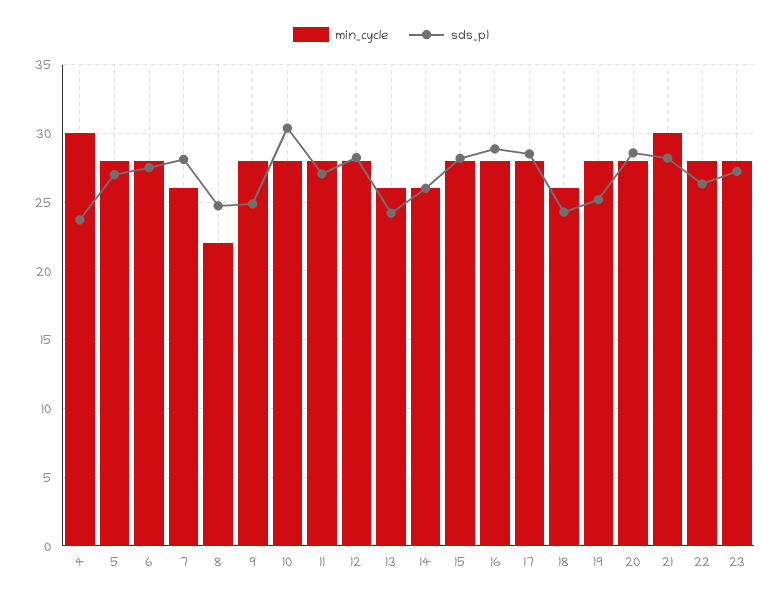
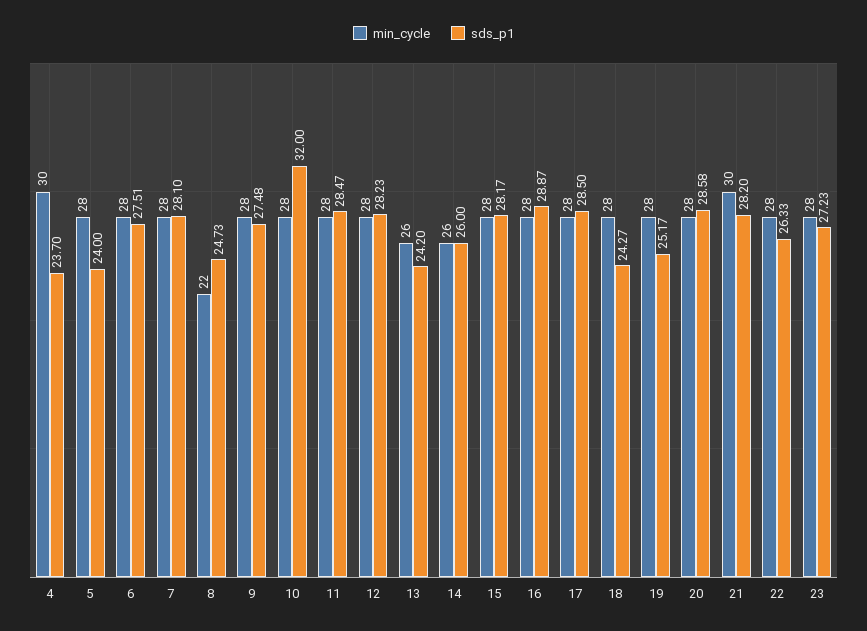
  {
    "min_cycle": {
      "4": 30,
      "5": 28,
      "6": 28,
-     "7": 26,
+     "7": 28,
      "8": 22,
      "9": 28,
      "10": 28,
      "11": 28,
      "12": 28,
      "13": 26,
      "14": 26,
      "15": 28,
      "16": 28,
      "17": 28,
-     "18": 26,
+     "18": 28,
      "19": 28,
      "20": 28,
      "21": 30,
      "22": 28,
      "23": 28
    },
    "sds_p1": {
      "4": 23.7,
-     "5": 27,
+     "5": 24,
      "6": 27.51,
      "7": 28.1,
      "8": 24.73,
-     "9": 25,
+     "9": 27.48,
-     "10": 30.5,
+     "10": 32,
-     "11": 27,
+     "11": 28.47,
      "12": 28.23,
      "13": 24.2,
      "14": 26,
      "15": 28.17,
      "16": 28.87,
      "17": 28.5,
      "18": 24.27,
      "19": 25.17,
      "20": 28.58,
      "21": 28.2,
      "22": 26.33,
      "23": 27.23
    }
  }

